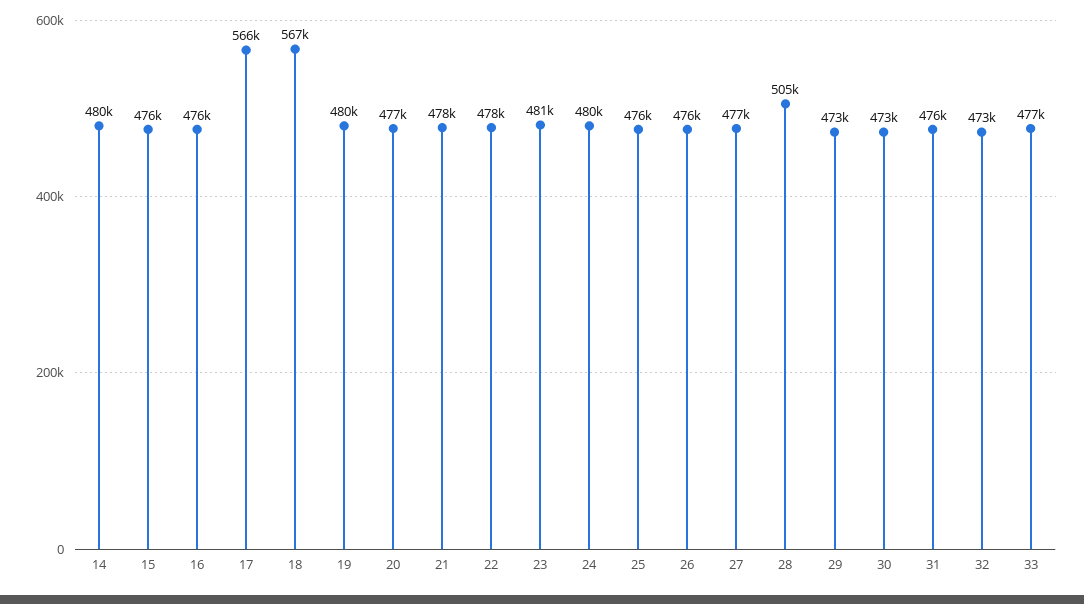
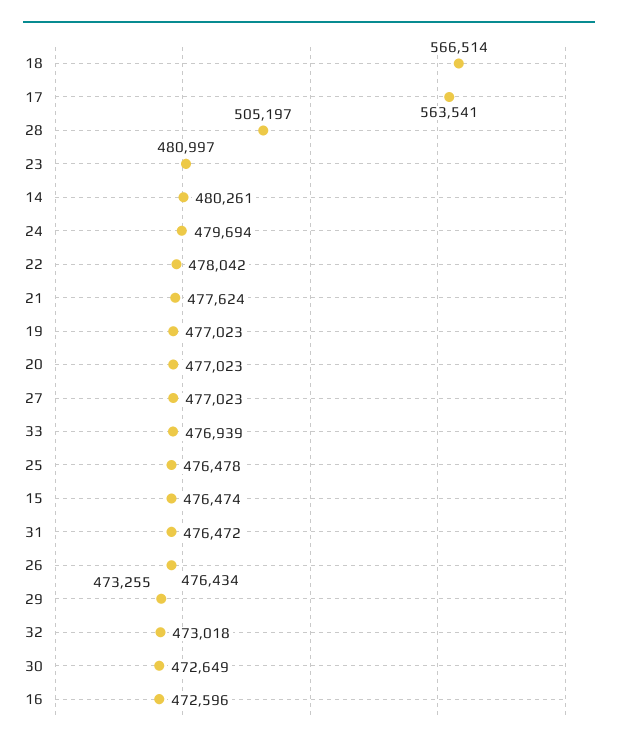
  {
    "14": 480261,
    "15": 476474,
-   "16": 476000,
+   "16": 472596,
-   "17": 566000,
+   "17": 563541,
    "18": 566514,
-   "19": 480000,
+   "19": 477023,
    "20": 477023,
    "21": 477624,
    "22": 478042,
    "23": 480997,
    "24": 479694,
    "25": 476478,
    "26": 476434,
    "27": 477023,
    "28": 505197,
    "29": 473255,
    "30": 472649,
    "31": 476472,
    "32": 473018,
    "33": 476939
  }

